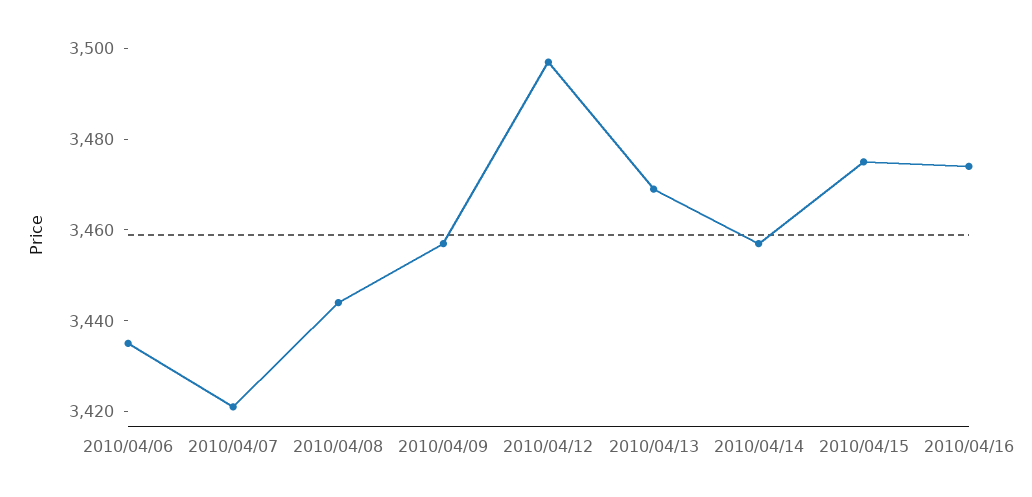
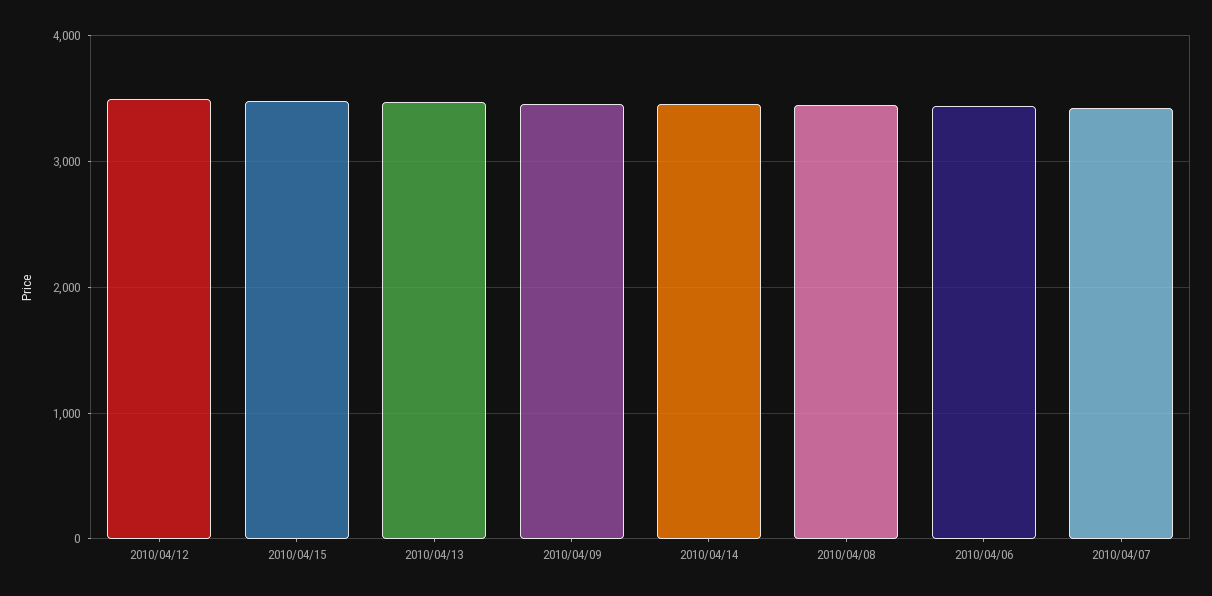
  {
    "2010/04/06": 3435,
    "2010/04/07": 3420,
    "2010/04/08": 3445,
    "2010/04/09": 3455,
    "2010/04/12": 3495,
    "2010/04/13": 3470,
    "2010/04/14": 3455,
-   "2010/04/15": 3475,
+   "2010/04/15": 3475
-   "2010/04/16": 3475
  }

